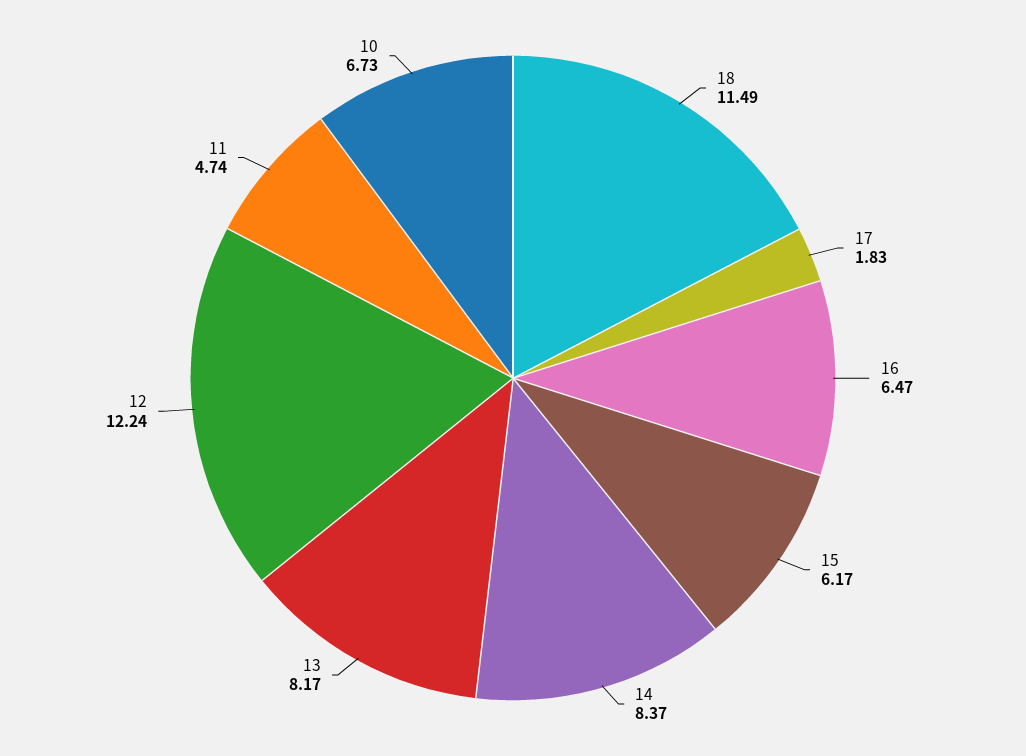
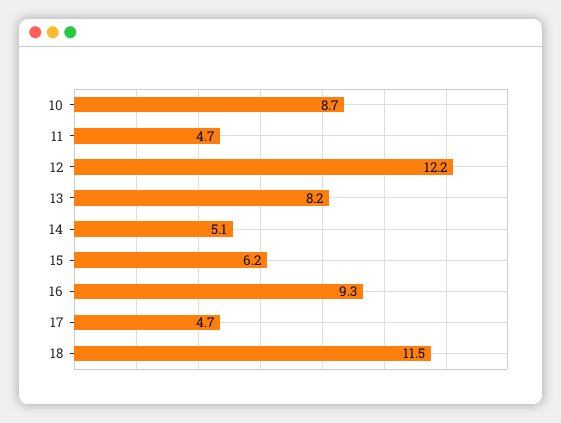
  {
    "18": 11.49,
-   "17": 1.83,
+   "17": 4.7,
-   "16": 6.47,
+   "16": 9.3,
    "15": 6.17,
-   "14": 8.37,
+   "14": 5.1,
    "13": 8.17,
    "12": 12.24,
    "11": 4.74,
-   "10": 6.73
+   "10": 8.7
  }

